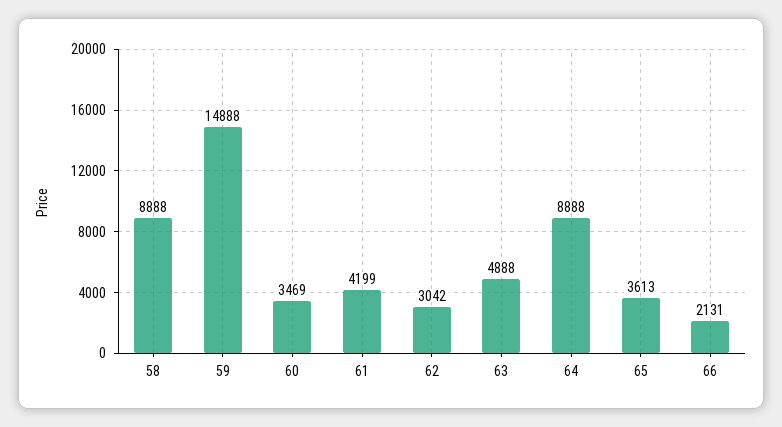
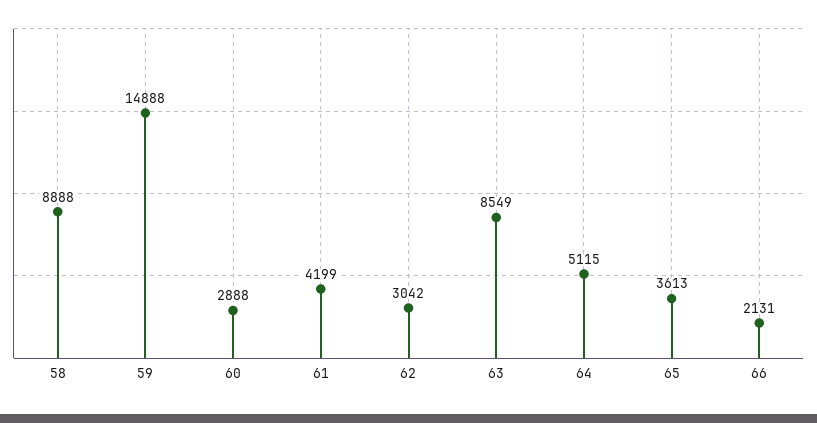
  {
    "58": 8888,
    "59": 14888,
-   "60": 3469,
+   "60": 2888,
    "61": 4199,
    "62": 3042,
-   "63": 4888,
+   "63": 8549,
-   "64": 8888,
+   "64": 5115,
    "65": 3613,
    "66": 2131
  }

